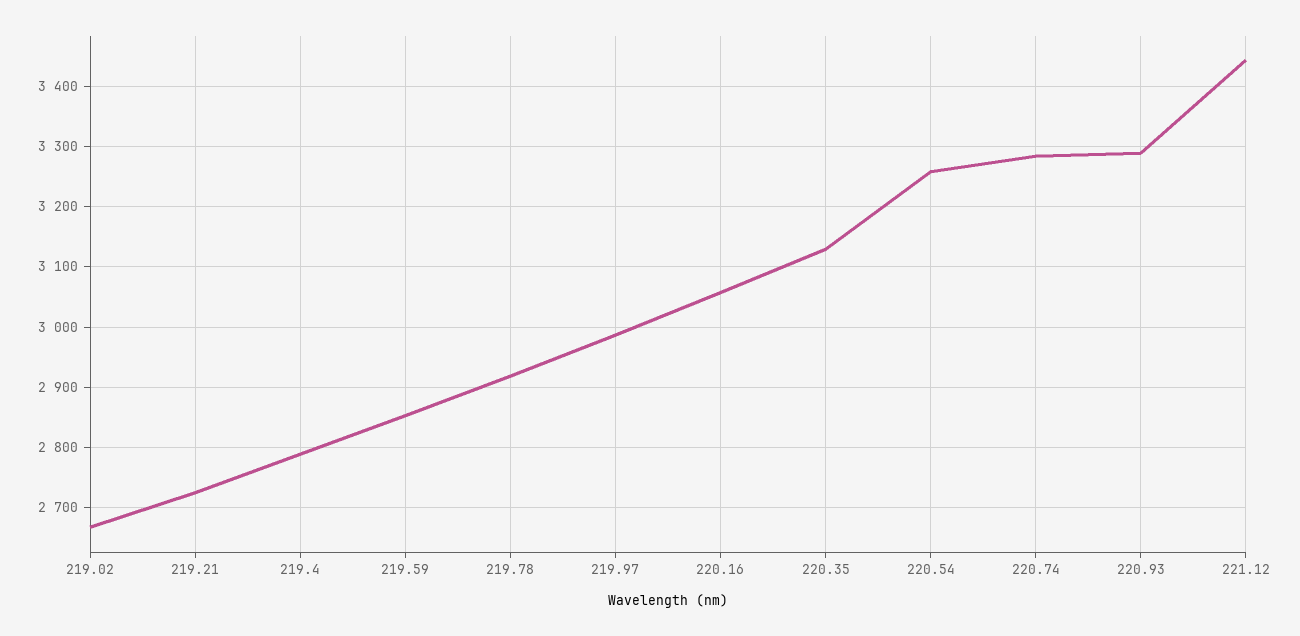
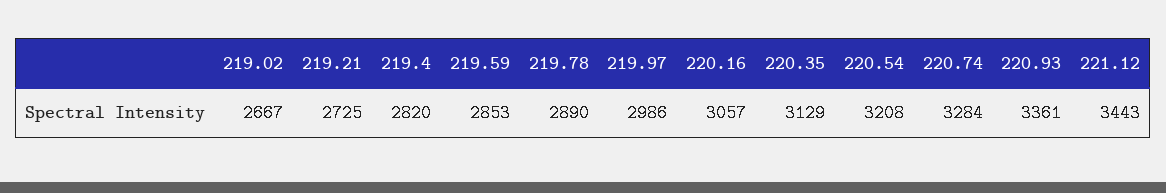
  {
    "219.02": 2667,
    "219.21": 2725,
-   "219.4": 2790,
+   "219.4": 2820,
    "219.59": 2853,
-   "219.78": 2920,
+   "219.78": 2890,
    "219.97": 2986,
    "220.16": 3057,
    "220.35": 3129,
-   "220.54": 3260,
+   "220.54": 3208,
    "220.74": 3284,
-   "220.93": 3290,
+   "220.93": 3361,
    "221.12": 3443
  }

